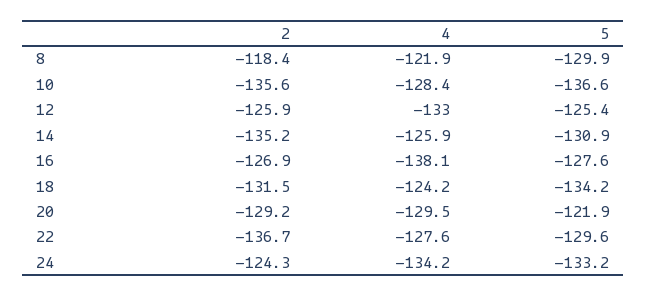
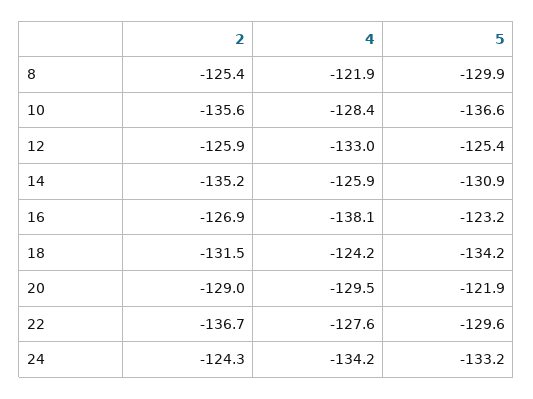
  {
    "2": {
-     "8": -118.4,
+     "8": -125.4,
      "10": -135.6,
      "12": -125.9,
      "14": -135.2,
      "16": -126.9,
      "18": -131.5,
-     "20": -129.2,
+     "20": -129,
      "22": -136.7,
      "24": -124.3
    },
    "4": {
      "8": -121.9,
      "10": -128.4,
      "12": -133,
      "14": -125.9,
      "16": -138.1,
      "18": -124.2,
      "20": -129.5,
      "22": -127.6,
      "24": -134.2
    },
    "5": {
      "8": -129.9,
      "10": -136.6,
      "12": -125.4,
      "14": -130.9,
-     "16": -127.6,
+     "16": -123.2,
      "18": -134.2,
      "20": -121.9,
      "22": -129.6,
      "24": -133.2
    }
  }

